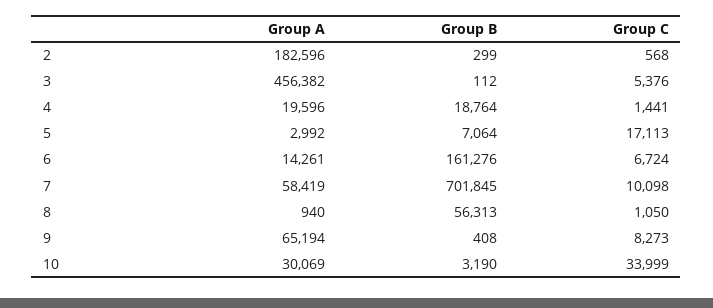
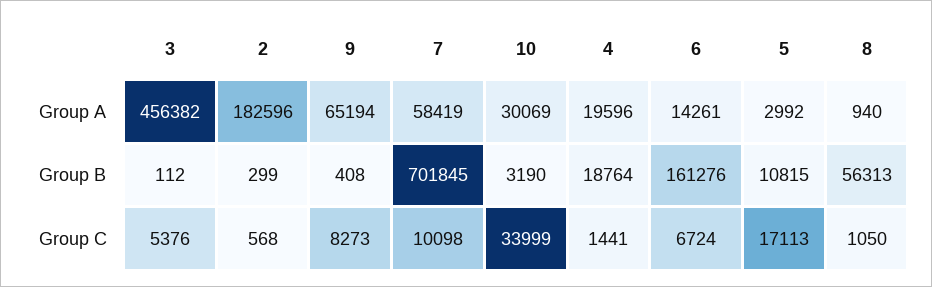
  {
    "Group A": {
      "2": 182596,
      "3": 456382,
      "4": 19596,
      "5": 2992,
      "6": 14261,
      "7": 58419,
      "8": 940,
      "9": 65194,
      "10": 30069
    },
    "Group B": {
      "2": 299,
      "3": 112,
      "4": 18764,
-     "5": 7064,
+     "5": 10815,
      "6": 161276,
      "7": 701845,
      "8": 56313,
      "9": 408,
      "10": 3190
    },
    "Group C": {
      "2": 568,
      "3": 5376,
      "4": 1441,
      "5": 17113,
      "6": 6724,
      "7": 10098,
      "8": 1050,
      "9": 8273,
      "10": 33999
    }
  }

